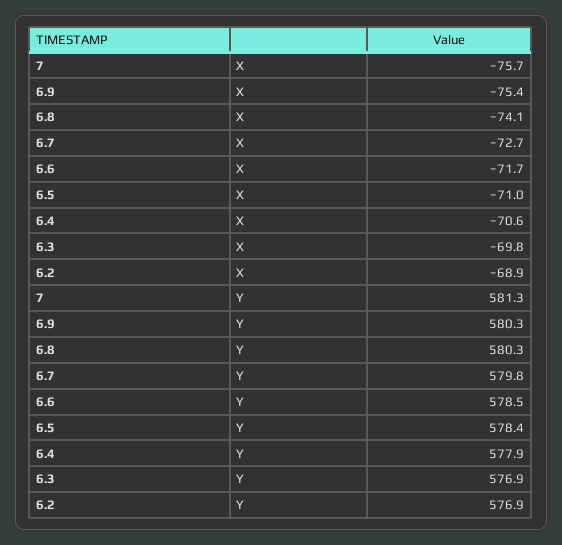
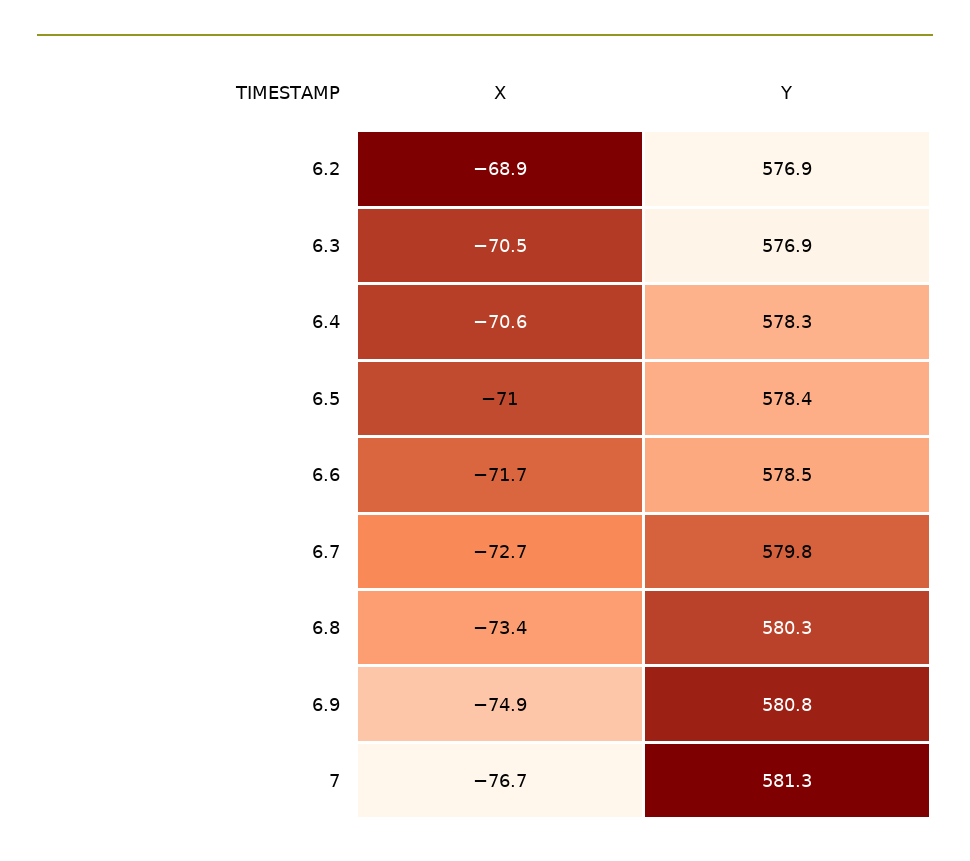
  {
    "7": {
-     "X": -75.7,
+     "X": -76.7,
      "Y": 581.3
    },
    "6.9": {
-     "X": -75.4,
+     "X": -74.9,
-     "Y": 580.3
+     "Y": 580.8
    },
    "6.8": {
-     "X": -74.1,
+     "X": -73.4,
      "Y": 580.3
    },
    "6.7": {
      "X": -72.7,
      "Y": 579.8
    },
    "6.6": {
      "X": -71.7,
      "Y": 578.5
    },
    "6.5": {
      "X": -71,
      "Y": 578.4
    },
    "6.4": {
      "X": -70.6,
-     "Y": 577.9
+     "Y": 578.3
    },
    "6.3": {
-     "X": -69.8,
+     "X": -70.5,
      "Y": 576.9
    },
    "6.2": {
      "X": -68.9,
      "Y": 576.9
    }
  }

